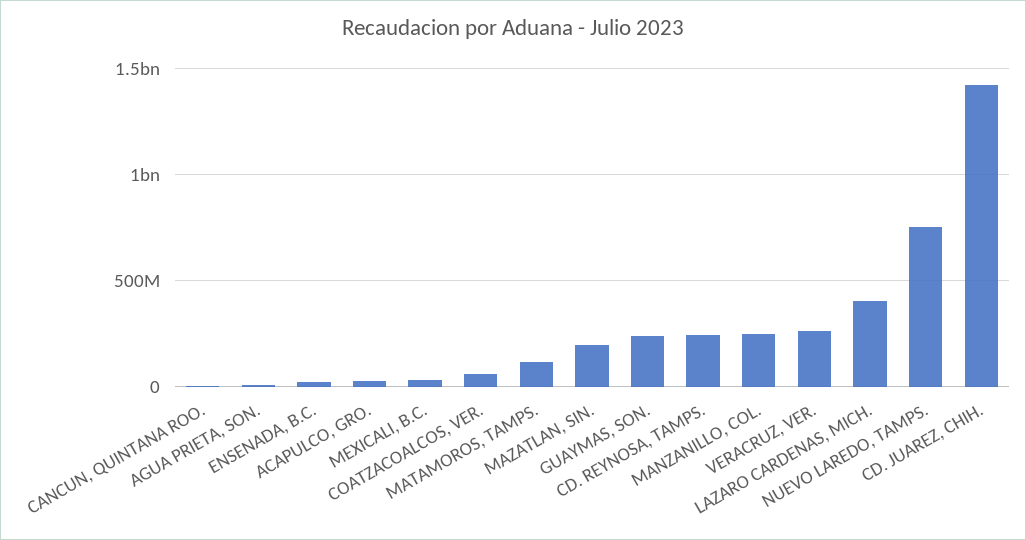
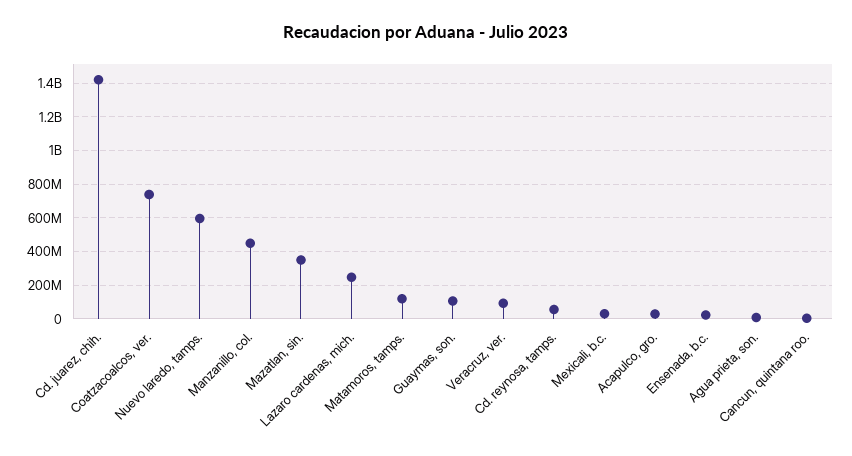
  {
    "CANCUN, QUINTANA ROO.": 0,
    "AGUA PRIETA, SON.": 0,
    "ENSENADA, B.C.": 0,
    "ACAPULCO, GRO.": 50000000,
    "MEXICALI, B.C.": 50000000,
-   "COATZACOALCOS, VER.": 50000000,
+   "COATZACOALCOS, VER.": 750000000,
    "MATAMOROS, TAMPS.": 100000000,
-   "MAZATLAN, SIN.": 200000000,
+   "MAZATLAN, SIN.": 350000000,
-   "GUAYMAS, SON.": 250000000,
+   "GUAYMAS, SON.": 100000000,
-   "CD. REYNOSA, TAMPS.": 250000000,
+   "CD. REYNOSA, TAMPS.": 50000000,
-   "MANZANILLO, COL.": 250000000,
+   "MANZANILLO, COL.": 450000000,
-   "VERACRUZ, VER.": 250000000,
+   "VERACRUZ, VER.": 100000000,
-   "LAZARO CARDENAS, MICH.": 400000000,
+   "LAZARO CARDENAS, MICH.": 250000000,
-   "NUEVO LAREDO, TAMPS.": 750000000,
+   "NUEVO LAREDO, TAMPS.": 600000000,
    "CD. JUAREZ, CHIH.": 1400000000
  }

